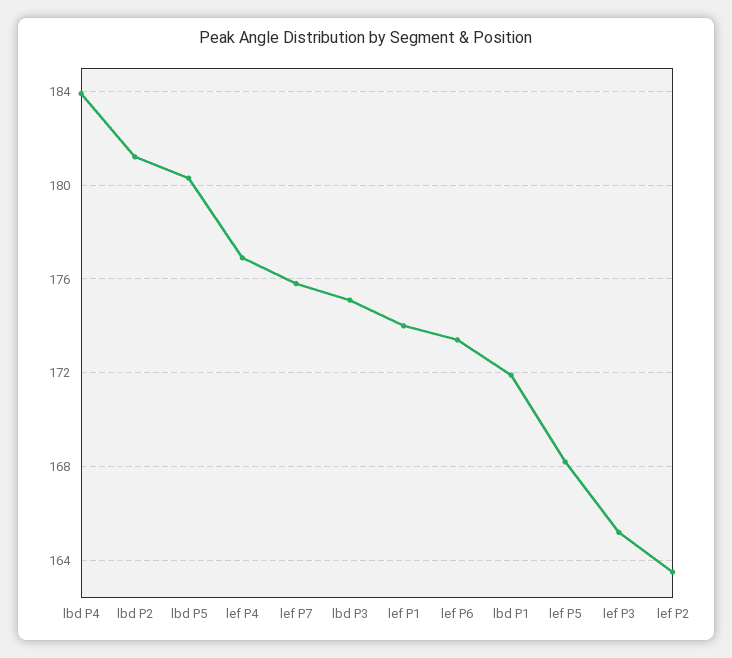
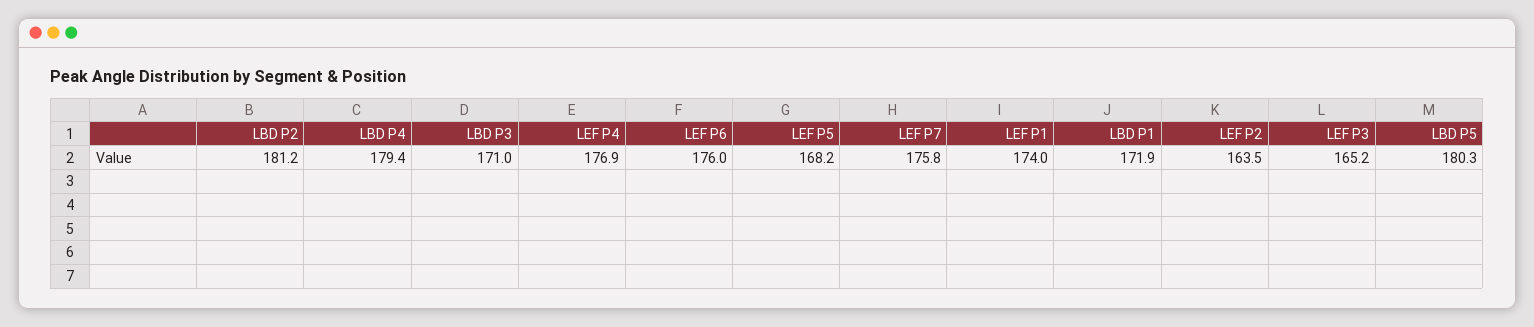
  {
-   "lbd P4": 184,
+   "lbd P4": 179.4,
    "lbd P2": 181.2,
    "lbd P5": 180.3,
    "lef P4": 176.9,
    "lef P7": 175.8,
-   "lbd P3": 175,
+   "lbd P3": 171,
    "lef P1": 174,
-   "lef P6": 173.5,
+   "lef P6": 176,
    "lbd P1": 171.9,
    "lef P5": 168.2,
    "lef P3": 165.2,
    "lef P2": 163.5
  }

